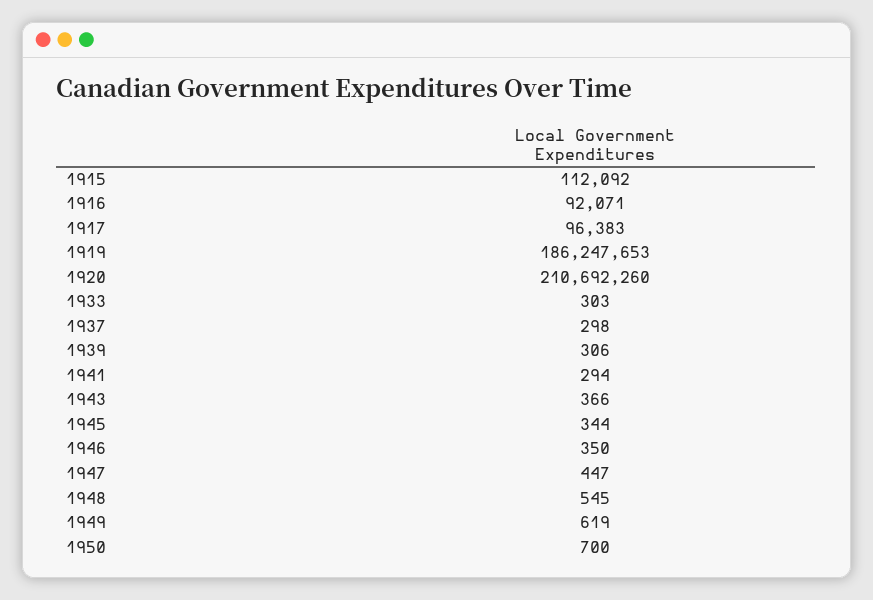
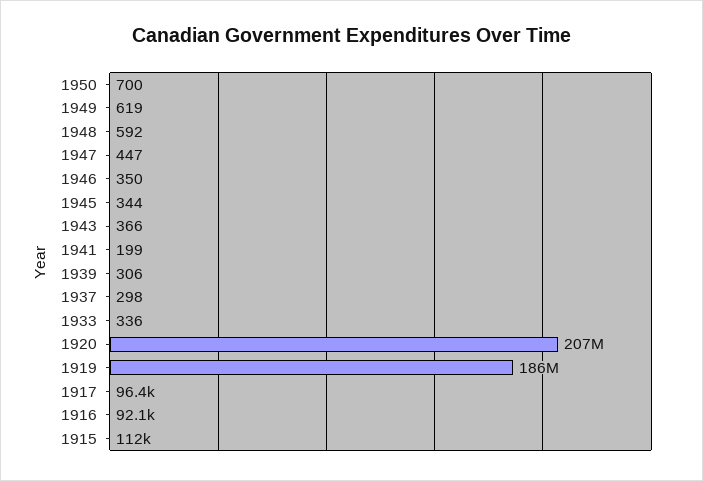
  {
    "1915": 112092,
    "1916": 92071,
    "1917": 96383,
    "1919": 186247653,
-   "1920": 210692260,
+   "1920": 207000000,
-   "1933": 303,
+   "1933": 336,
    "1937": 298,
    "1939": 306,
-   "1941": 294,
+   "1941": 199,
    "1943": 366,
    "1945": 344,
    "1946": 350,
    "1947": 447,
-   "1948": 545,
+   "1948": 592,
    "1949": 619,
    "1950": 700
  }

